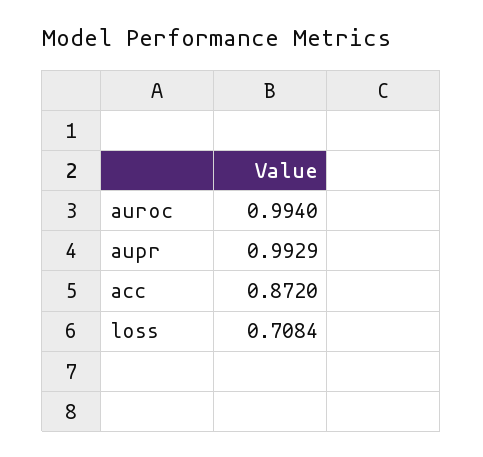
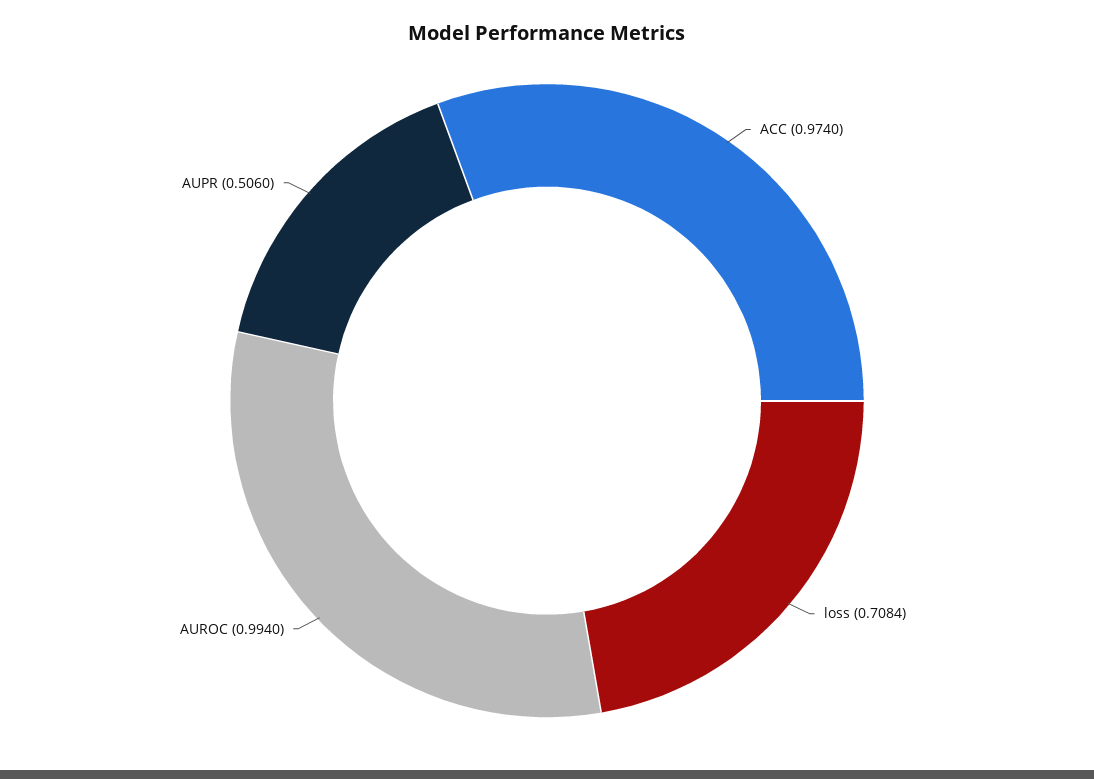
  {
    "auroc": 0.994,
-   "aupr": 0.9929,
+   "aupr": 0.506,
-   "acc": 0.872,
+   "acc": 0.974,
    "loss": 0.7084
  }

